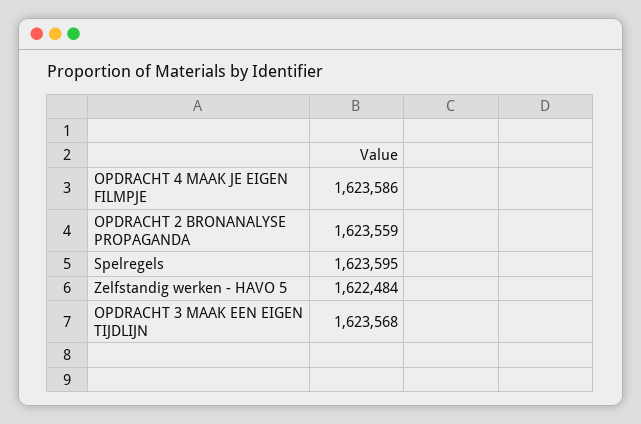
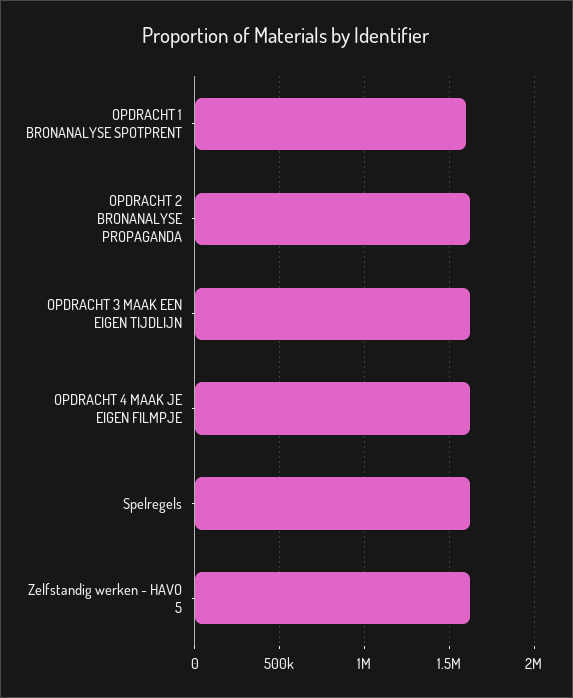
  {
    "OPDRACHT 4 MAAK JE EIGEN FILMPJE": 1623586,
    "OPDRACHT 2 BRONANALYSE PROPAGANDA": 1623559,
    "Spelregels": 1623595,
    "Zelfstandig werken - HAVO 5": 1622484,
-   "OPDRACHT 3 MAAK EEN EIGEN TIJDLIJN": 1623568
+   "OPDRACHT 3 MAAK EEN EIGEN TIJDLIJN": 1623568,
+   "OPDRACHT 1 BRONANALYSE SPOTPRENT": 1600000
  }

